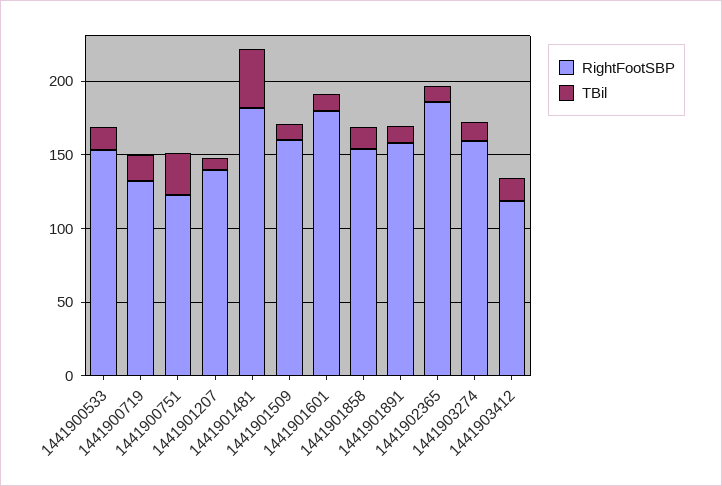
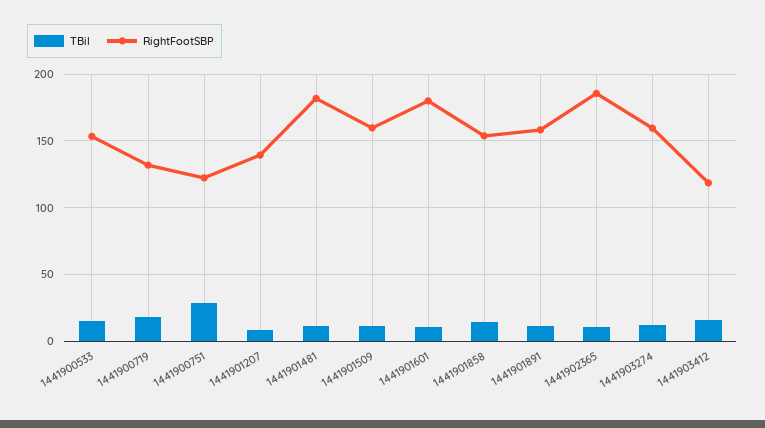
  {
    "RightFootSBP": {
      "1441900533": 155,
      "1441900719": 130,
      "1441900751": 120,
      "1441901207": 140,
      "1441901481": 180,
      "1441901509": 160,
      "1441901601": 180,
      "1441901858": 155,
      "1441901891": 160,
      "1441902365": 185,
      "1441903274": 160,
      "1441903412": 120
    },
    "TBil": {
      "1441900533": 15,
      "1441900719": 20,
      "1441900751": 30,
      "1441901207": 10,
-     "1441901481": 40,
+     "1441901481": 10,
      "1441901509": 10,
      "1441901601": 10,
      "1441901858": 15,
      "1441901891": 10,
      "1441902365": 10,
      "1441903274": 10,
      "1441903412": 15
    }
  }

